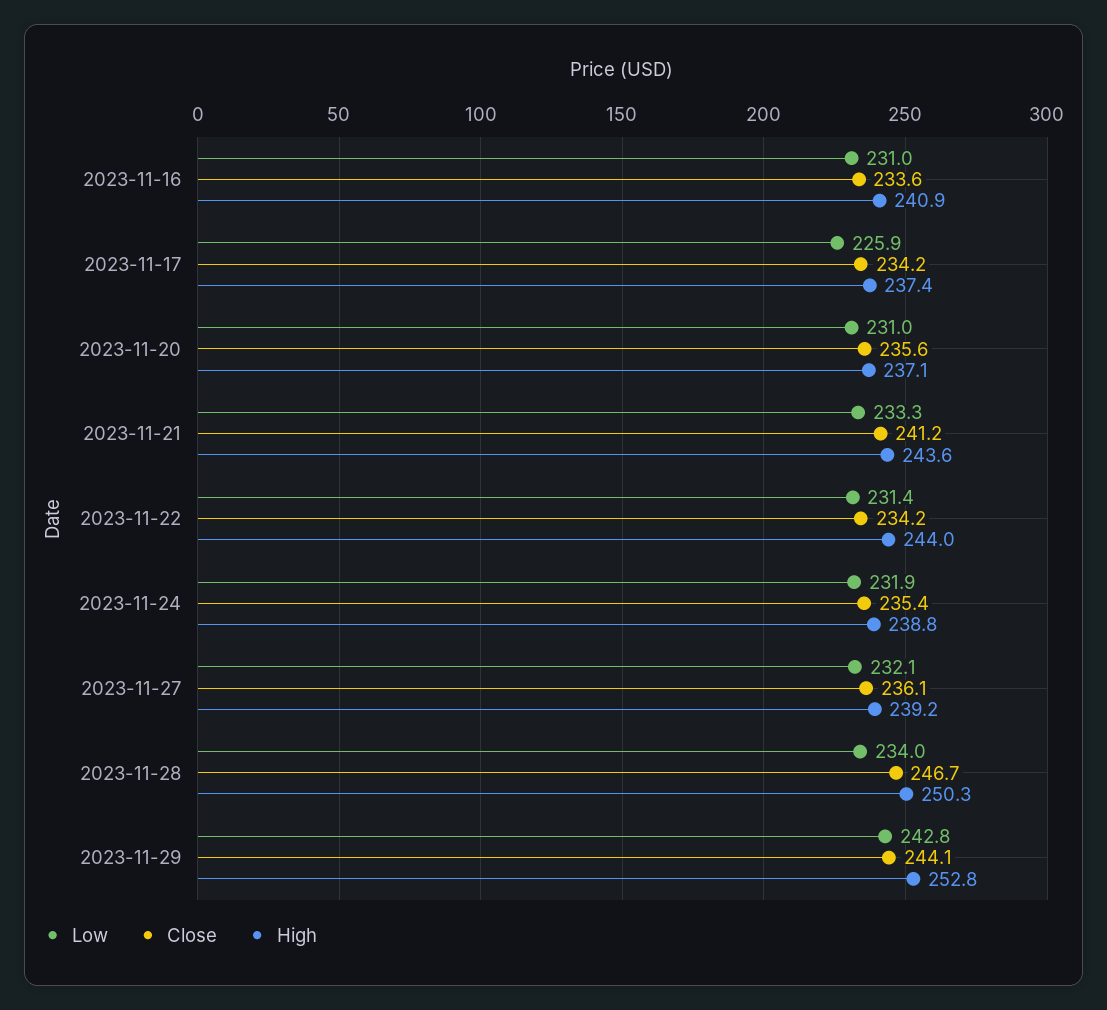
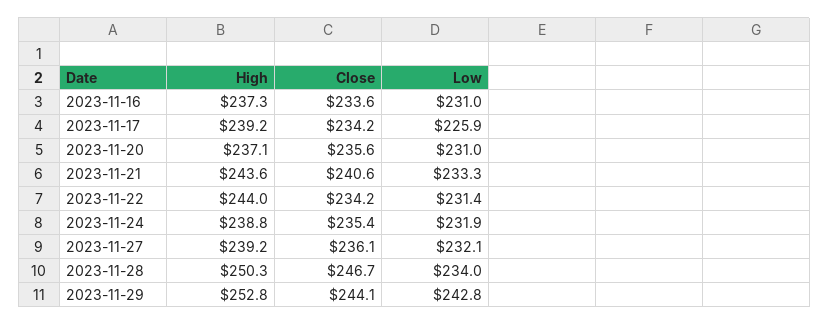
  {
    "Low": {
      "2023-11-16": 231,
      "2023-11-17": 225.9,
      "2023-11-20": 231,
      "2023-11-21": 233.3,
      "2023-11-22": 231.4,
      "2023-11-24": 231.9,
      "2023-11-27": 232.1,
      "2023-11-28": 234,
      "2023-11-29": 242.8
    },
    "Close": {
      "2023-11-16": 233.6,
      "2023-11-17": 234.2,
      "2023-11-20": 235.6,
-     "2023-11-21": 241.2,
+     "2023-11-21": 240.6,
      "2023-11-22": 234.2,
      "2023-11-24": 235.4,
      "2023-11-27": 236.1,
      "2023-11-28": 246.7,
      "2023-11-29": 244.1
    },
    "High": {
-     "2023-11-16": 240.9,
+     "2023-11-16": 237.3,
-     "2023-11-17": 237.4,
+     "2023-11-17": 239.2,
      "2023-11-20": 237.1,
      "2023-11-21": 243.6,
      "2023-11-22": 244,
      "2023-11-24": 238.8,
      "2023-11-27": 239.2,
      "2023-11-28": 250.3,
      "2023-11-29": 252.8
    }
  }

